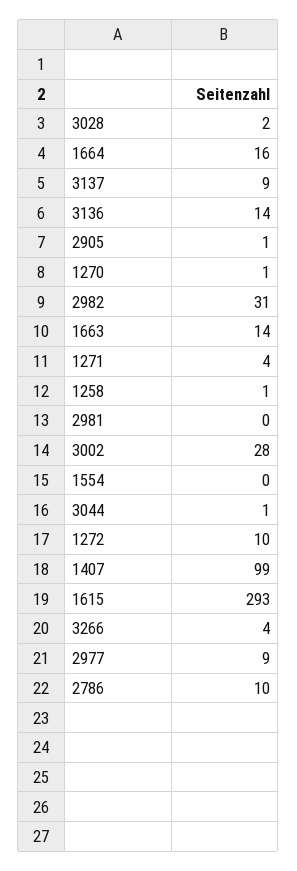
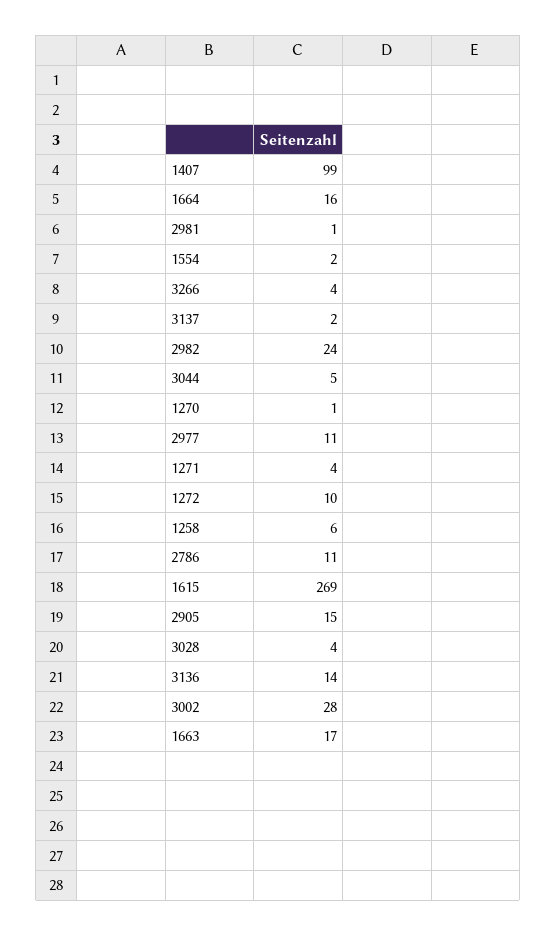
  {
-   "3028": 2,
+   "3028": 4,
    "1664": 16,
-   "3137": 9,
+   "3137": 2,
    "3136": 14,
-   "2905": 1,
+   "2905": 15,
    "1270": 1,
-   "2982": 31,
+   "2982": 24,
-   "1663": 14,
+   "1663": 17,
    "1271": 4,
-   "1258": 1,
+   "1258": 6,
-   "2981": 0,
+   "2981": 1,
    "3002": 28,
-   "1554": 0,
+   "1554": 2,
-   "3044": 1,
+   "3044": 5,
    "1272": 10,
    "1407": 99,
-   "1615": 293,
+   "1615": 269,
    "3266": 4,
-   "2977": 9,
+   "2977": 11,
-   "2786": 10
+   "2786": 11
  }

